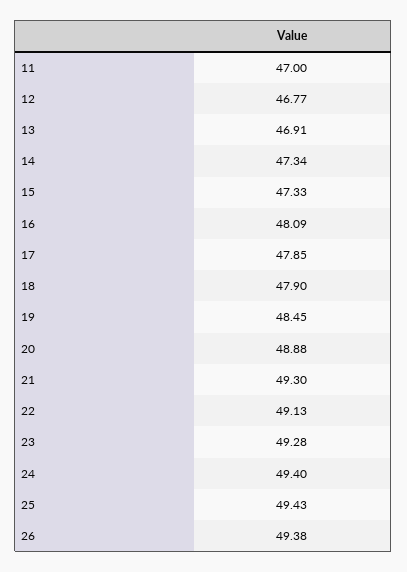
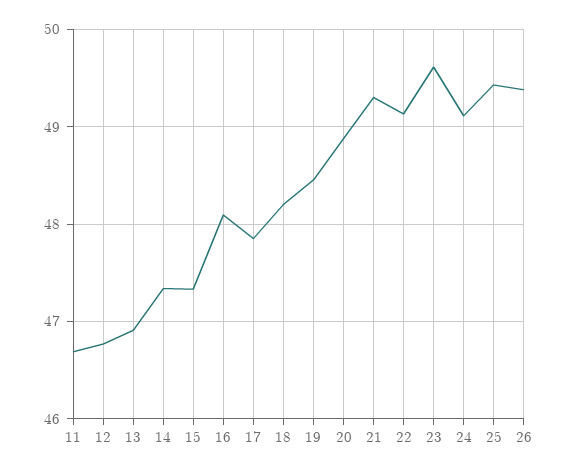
  {
-   "11": 47,
+   "11": 46.7,
    "12": 46.77,
    "13": 46.91,
    "14": 47.34,
    "15": 47.33,
    "16": 48.09,
    "17": 47.85,
-   "18": 47.9,
+   "18": 48.2,
    "19": 48.45,
    "20": 48.88,
    "21": 49.3,
    "22": 49.13,
-   "23": 49.28,
+   "23": 49.6,
-   "24": 49.4,
+   "24": 49.1,
    "25": 49.43,
    "26": 49.38
  }

